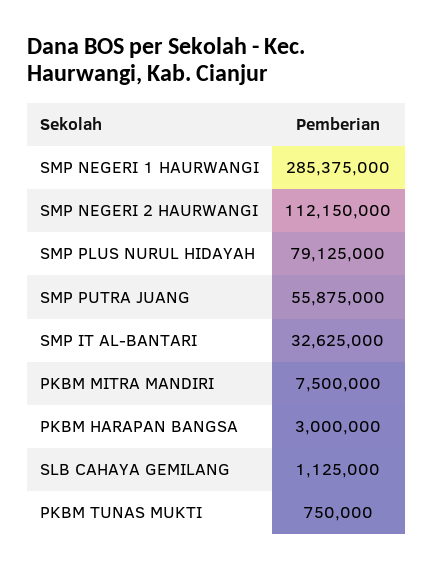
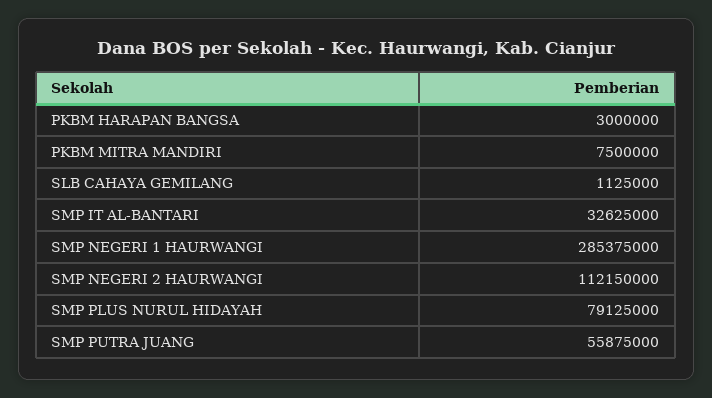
  {
    "SMP NEGERI 1 HAURWANGI": 285375000,
    "SMP NEGERI 2 HAURWANGI": 112150000,
    "SMP PLUS NURUL HIDAYAH": 79125000,
    "SMP PUTRA JUANG": 55875000,
    "SMP IT AL-BANTARI": 32625000,
    "PKBM MITRA MANDIRI": 7500000,
    "PKBM HARAPAN BANGSA": 3000000,
-   "SLB CAHAYA GEMILANG": 1125000,
+   "SLB CAHAYA GEMILANG": 1125000
-   "PKBM TUNAS MUKTI": 750000
  }

